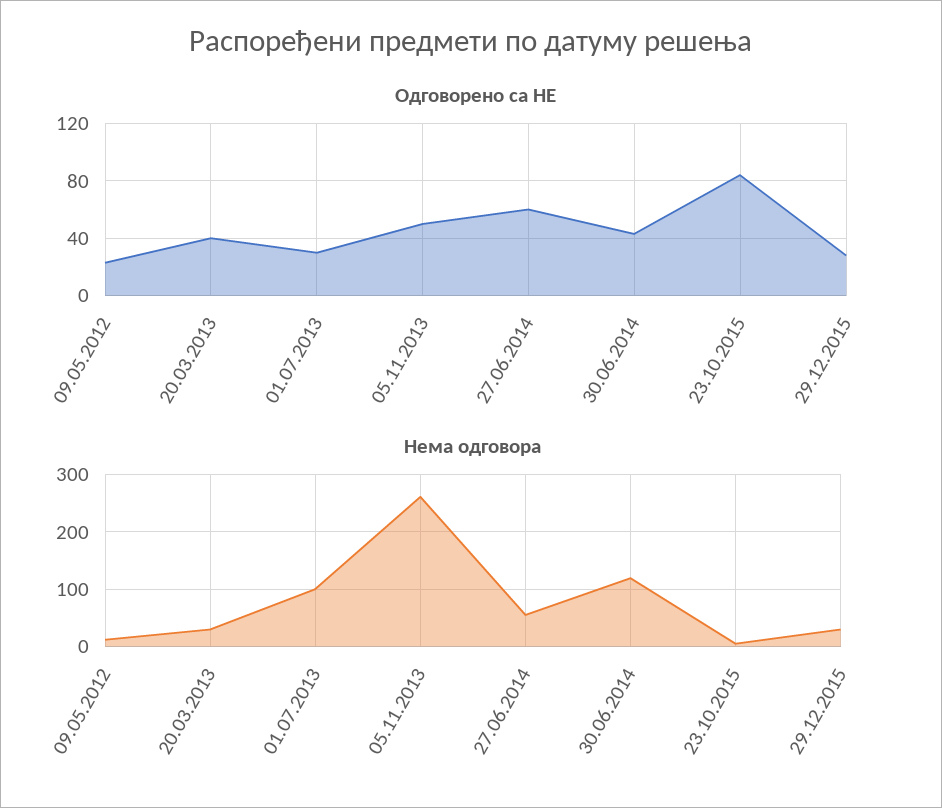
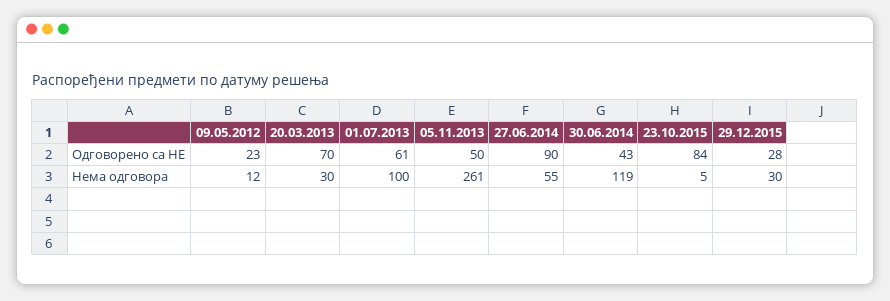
  {
    "Одговорено са НЕ": {
      "09.05.2012": 23,
-     "20.03.2013": 40,
+     "20.03.2013": 70,
-     "01.07.2013": 30,
+     "01.07.2013": 61,
      "05.11.2013": 50,
-     "27.06.2014": 60,
+     "27.06.2014": 90,
      "30.06.2014": 43,
      "23.10.2015": 84,
      "29.12.2015": 28
    },
    "Нема одговора": {
      "09.05.2012": 12,
      "20.03.2013": 30,
      "01.07.2013": 100,
      "05.11.2013": 261,
      "27.06.2014": 55,
      "30.06.2014": 119,
      "23.10.2015": 5,
      "29.12.2015": 30
    }
  }

